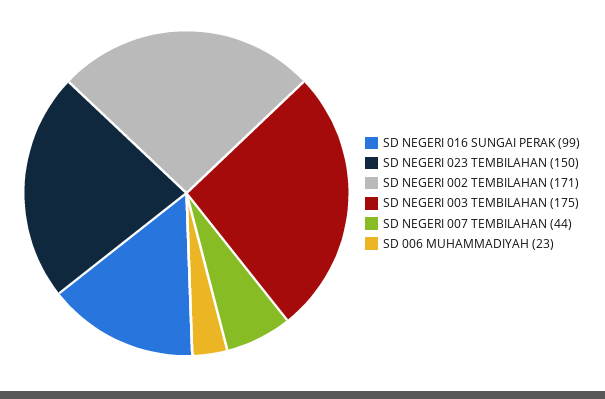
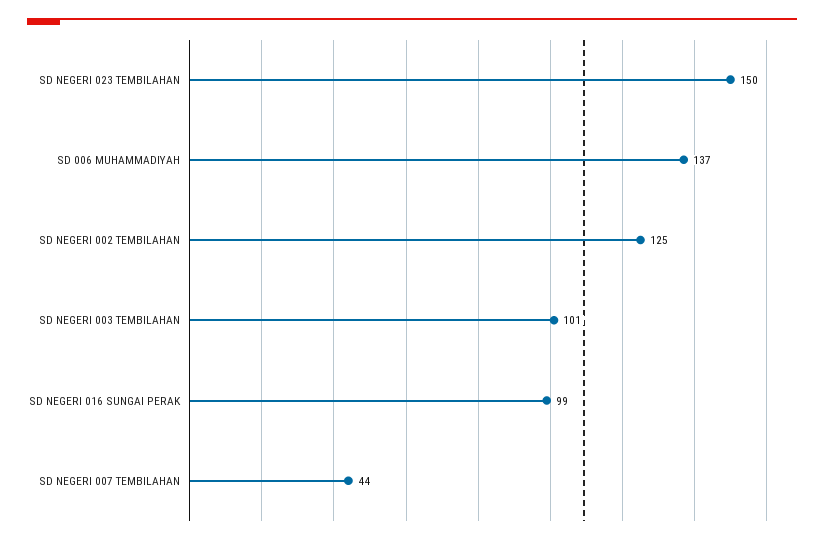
  {
    "SD NEGERI 016 SUNGAI PERAK": 99,
    "SD NEGERI 023 TEMBILAHAN": 150,
-   "SD NEGERI 002 TEMBILAHAN": 171,
+   "SD NEGERI 002 TEMBILAHAN": 125,
-   "SD NEGERI 003 TEMBILAHAN": 175,
+   "SD NEGERI 003 TEMBILAHAN": 101,
    "SD NEGERI 007 TEMBILAHAN": 44,
-   "SD 006 MUHAMMADIYAH": 23
+   "SD 006 MUHAMMADIYAH": 137
  }

